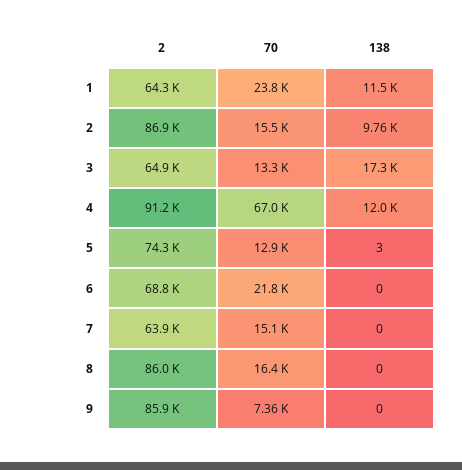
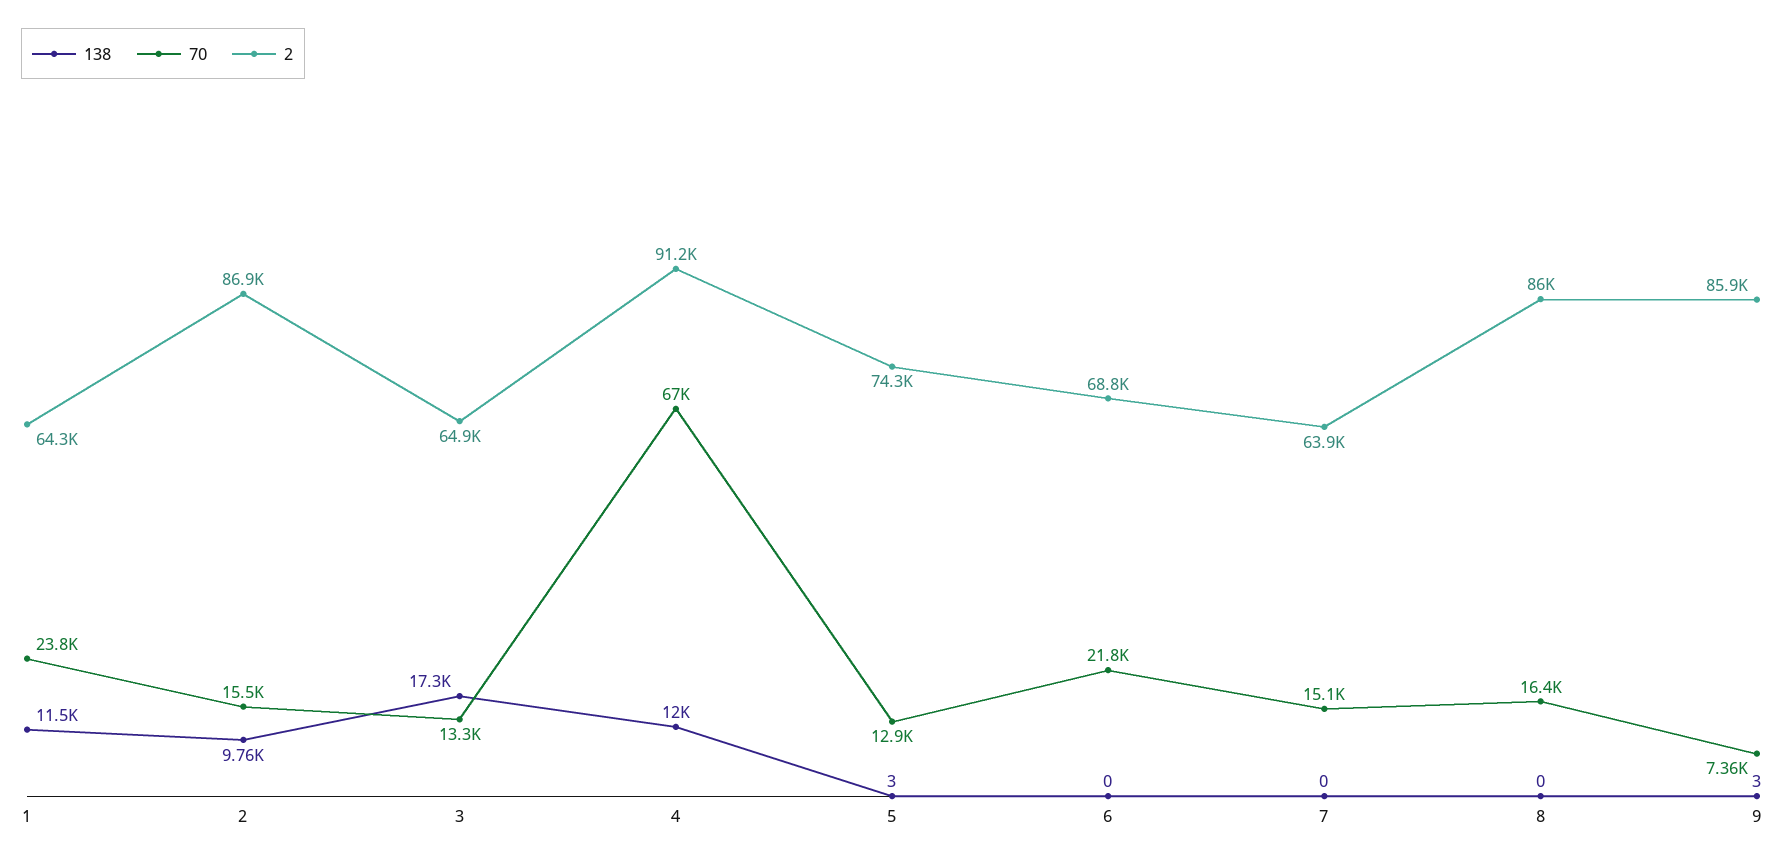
  {
    "2": {
      "1": 64300,
      "2": 86900,
      "3": 64900,
      "4": 91200,
      "5": 74300,
      "6": 68800,
      "7": 63900,
      "8": 86000,
      "9": 85900
    },
    "70": {
      "1": 23800,
      "2": 15500,
      "3": 13300,
      "4": 67000,
      "5": 12900,
      "6": 21800,
      "7": 15100,
      "8": 16400,
      "9": 7360
    },
    "138": {
      "1": 11500,
      "2": 9760,
      "3": 17300,
      "4": 12000,
      "5": 3,
      "6": 0,
      "7": 0,
      "8": 0,
-     "9": 0
+     "9": 3
    }
  }

